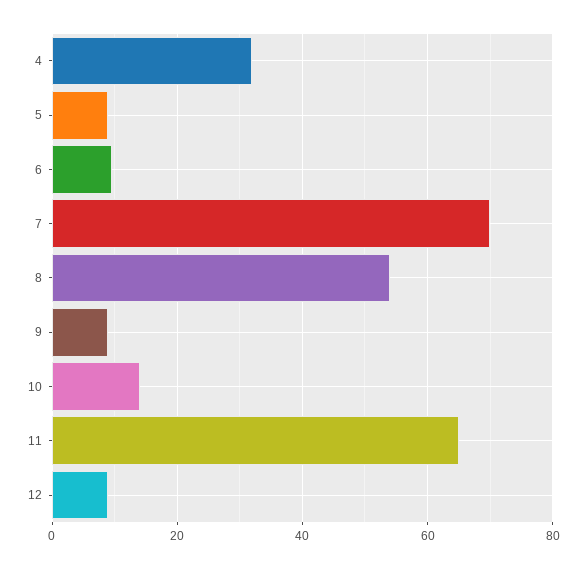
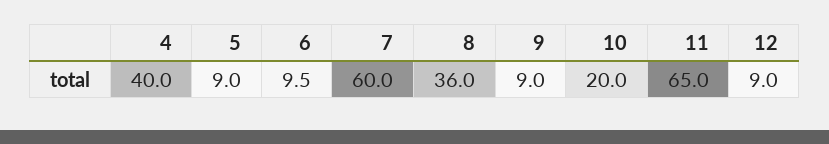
  {
-   "4": 32,
+   "4": 40,
    "5": 9,
    "6": 9.5,
-   "7": 70,
+   "7": 60,
-   "8": 54,
+   "8": 36,
    "9": 9,
-   "10": 14,
+   "10": 20,
    "11": 65,
    "12": 9
  }

